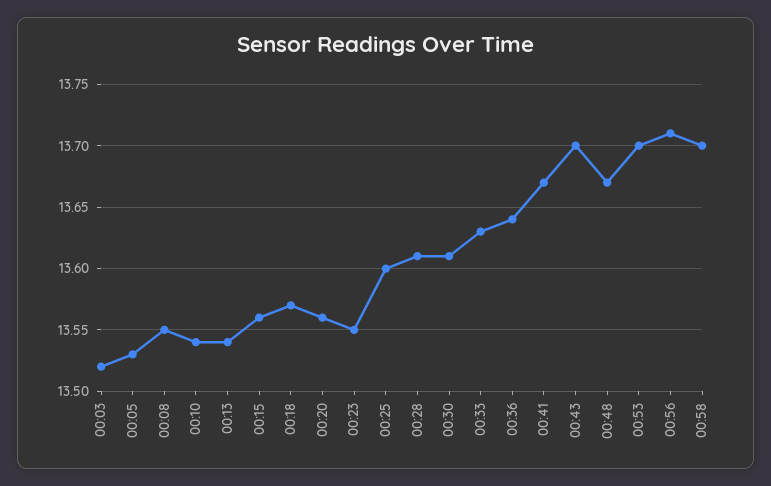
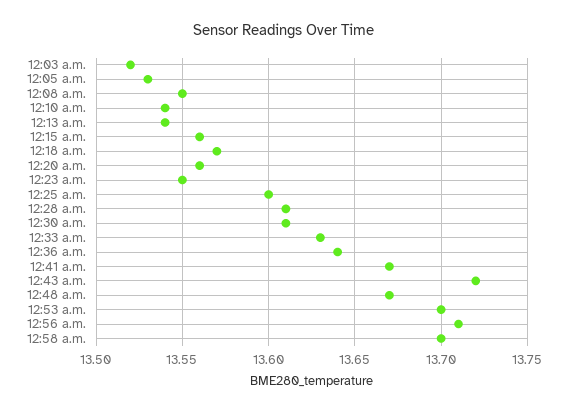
  {
    "00:03": 13.52,
    "00:05": 13.53,
    "00:08": 13.55,
    "00:10": 13.54,
    "00:13": 13.54,
    "00:15": 13.56,
    "00:18": 13.57,
    "00:20": 13.56,
    "00:23": 13.55,
    "00:25": 13.6,
    "00:28": 13.61,
    "00:30": 13.61,
    "00:33": 13.63,
    "00:36": 13.64,
    "00:41": 13.67,
-   "00:43": 13.7,
+   "00:43": 13.72,
    "00:48": 13.67,
    "00:53": 13.7,
    "00:56": 13.71,
    "00:58": 13.7
  }

